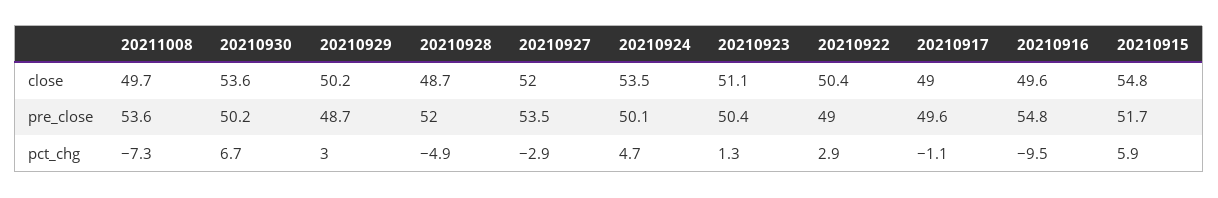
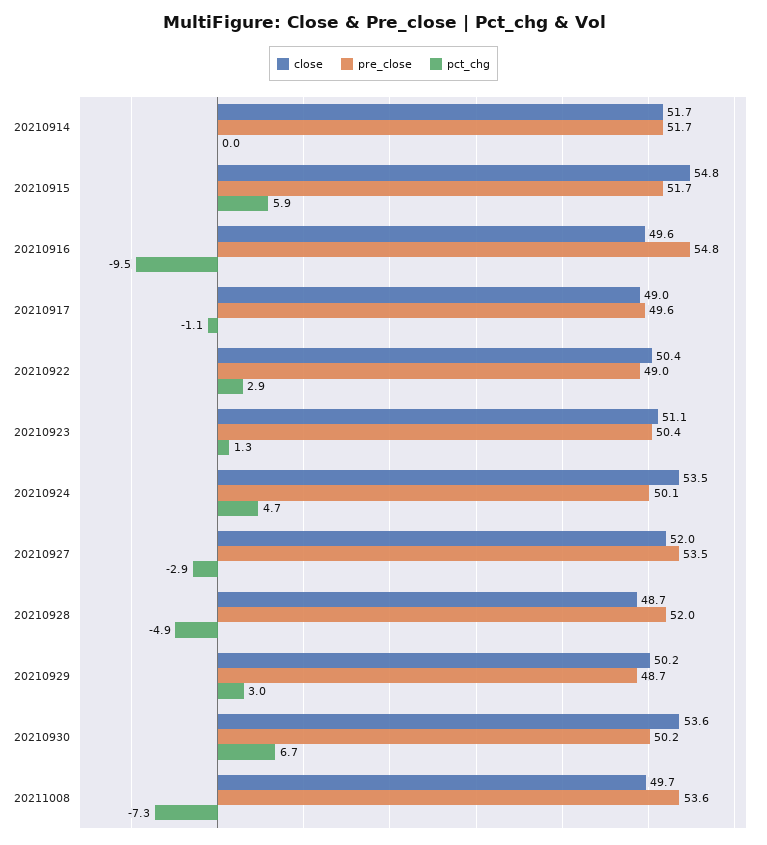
  {
    "close": {
      "20211008": 49.7,
      "20210930": 53.6,
      "20210929": 50.2,
      "20210928": 48.7,
      "20210927": 52,
      "20210924": 53.5,
      "20210923": 51.1,
      "20210922": 50.4,
      "20210917": 49,
      "20210916": 49.6,
-     "20210915": 54.8
+     "20210915": 54.8,
+     "20210914": 51.7
    },
    "pre_close": {
      "20211008": 53.6,
      "20210930": 50.2,
      "20210929": 48.7,
      "20210928": 52,
      "20210927": 53.5,
      "20210924": 50.1,
      "20210923": 50.4,
      "20210922": 49,
      "20210917": 49.6,
      "20210916": 54.8,
-     "20210915": 51.7
+     "20210915": 51.7,
+     "20210914": 51.7
    },
    "pct_chg": {
      "20211008": -7.3,
      "20210930": 6.7,
      "20210929": 3,
      "20210928": -4.9,
      "20210927": -2.9,
      "20210924": 4.7,
      "20210923": 1.3,
      "20210922": 2.9,
      "20210917": -1.1,
      "20210916": -9.5,
-     "20210915": 5.9
+     "20210915": 5.9,
+     "20210914": 0
    }
  }

